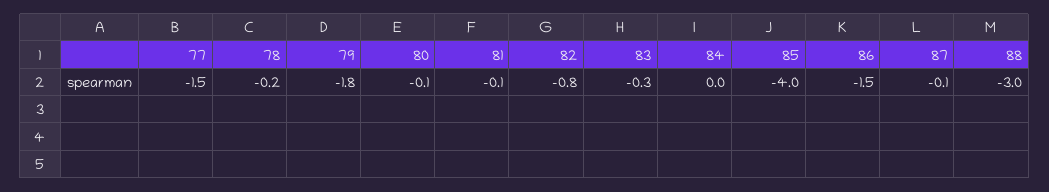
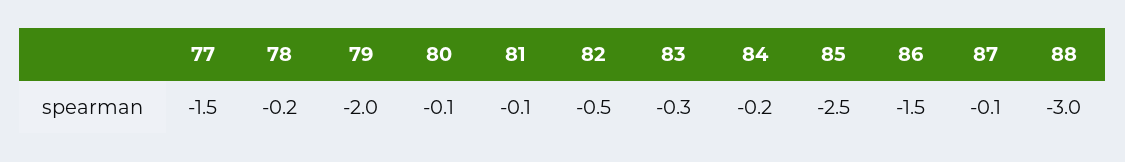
  {
    "77": -1.5,
    "78": -0.2,
-   "79": -1.8,
+   "79": -2,
    "80": -0.1,
    "81": -0.1,
-   "82": -0.8,
+   "82": -0.5,
    "83": -0.3,
-   "84": 0,
+   "84": -0.2,
-   "85": -4,
+   "85": -2.5,
    "86": -1.5,
    "87": -0.1,
    "88": -3
  }

